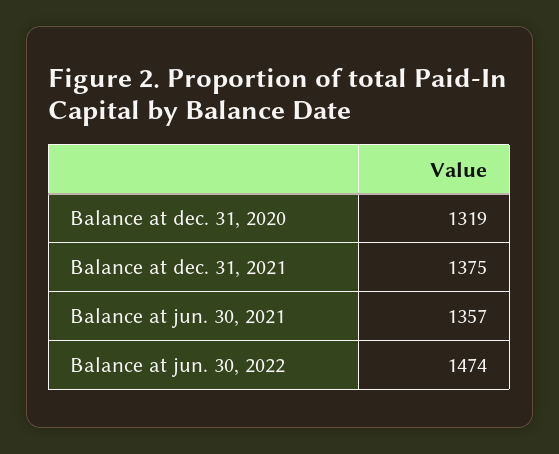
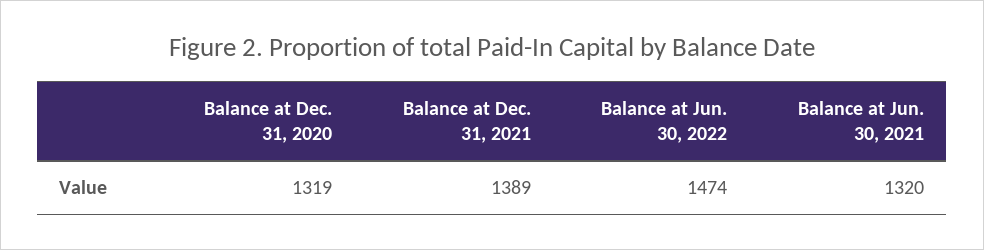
  {
    "Balance at dec. 31, 2020": 1319,
-   "Balance at dec. 31, 2021": 1375,
+   "Balance at dec. 31, 2021": 1389,
-   "Balance at jun. 30, 2021": 1357,
+   "Balance at jun. 30, 2021": 1320,
    "Balance at jun. 30, 2022": 1474
  }

